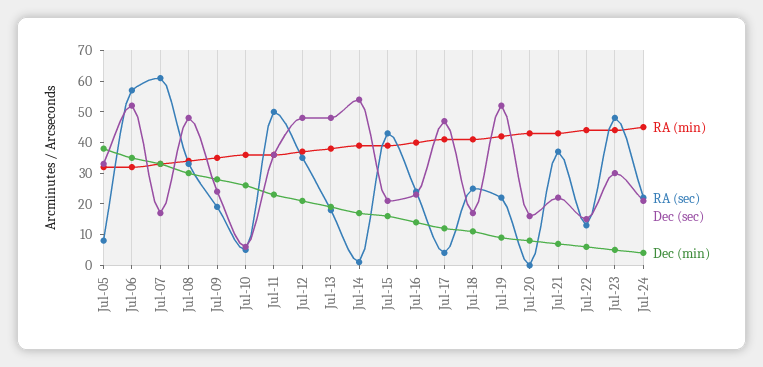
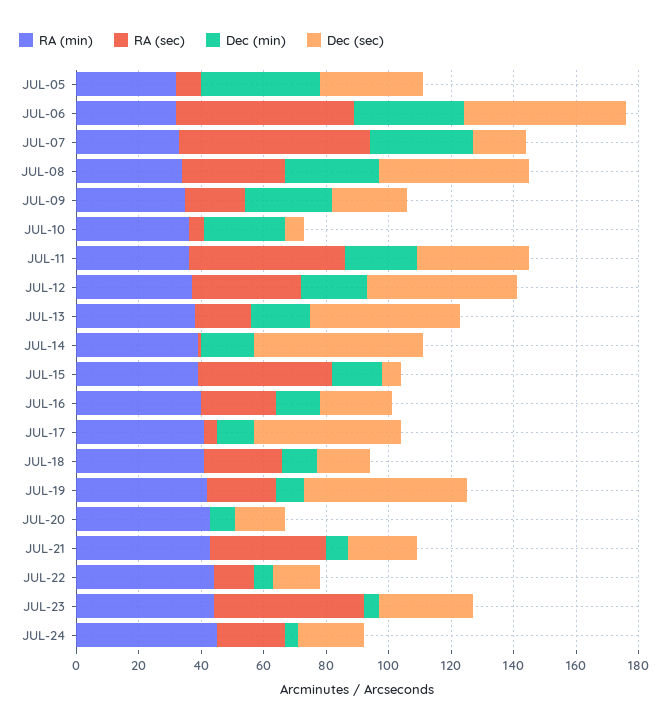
  {
    "RA (min)": {
      "Jul-05": 30,
      "Jul-06": 30,
      "Jul-07": 35,
      "Jul-08": 35,
      "Jul-09": 35,
      "Jul-10": 35,
      "Jul-11": 35,
      "Jul-12": 35,
      "Jul-13": 40,
      "Jul-14": 40,
      "Jul-15": 40,
      "Jul-16": 40,
      "Jul-17": 40,
      "Jul-18": 40,
      "Jul-19": 40,
      "Jul-20": 45,
      "Jul-21": 45,
      "Jul-22": 45,
      "Jul-23": 45,
      "Jul-24": 45
    },
    "RA (sec)": {
      "Jul-05": 10,
      "Jul-06": 55,
      "Jul-07": 60,
      "Jul-08": 35,
      "Jul-09": 20,
      "Jul-10": 5,
      "Jul-11": 50,
      "Jul-12": 35,
      "Jul-13": 20,
      "Jul-14": 0,
      "Jul-15": 45,
      "Jul-16": 25,
      "Jul-17": 5,
      "Jul-18": 25,
      "Jul-19": 20,
      "Jul-20": 0,
      "Jul-21": 35,
      "Jul-22": 15,
      "Jul-23": 50,
      "Jul-24": 20
    },
    "Dec (sec)": {
      "Jul-05": 35,
      "Jul-06": 50,
      "Jul-07": 15,
      "Jul-08": 50,
      "Jul-09": 25,
      "Jul-10": 5,
      "Jul-11": 35,
      "Jul-12": 50,
      "Jul-13": 50,
      "Jul-14": 55,
-     "Jul-15": 20,
+     "Jul-15": 5,
      "Jul-16": 25,
      "Jul-17": 45,
      "Jul-18": 15,
      "Jul-19": 50,
      "Jul-20": 15,
      "Jul-21": 20,
      "Jul-22": 15,
      "Jul-23": 30,
      "Jul-24": 20
    },
    "Dec (min)": {
      "Jul-05": 40,
      "Jul-06": 35,
      "Jul-07": 35,
      "Jul-08": 30,
      "Jul-09": 30,
      "Jul-10": 25,
      "Jul-11": 25,
      "Jul-12": 20,
      "Jul-13": 20,
      "Jul-14": 15,
      "Jul-15": 15,
      "Jul-16": 15,
      "Jul-17": 10,
      "Jul-18": 10,
      "Jul-19": 10,
      "Jul-20": 10,
      "Jul-21": 5,
      "Jul-22": 5,
      "Jul-23": 5,
      "Jul-24": 5
    }
  }

